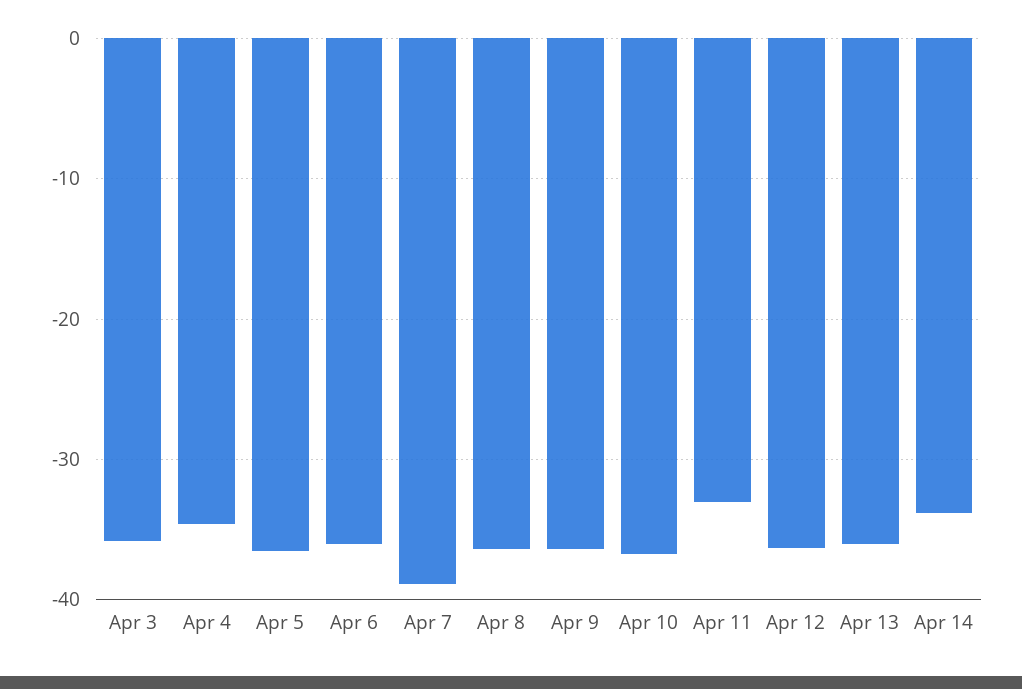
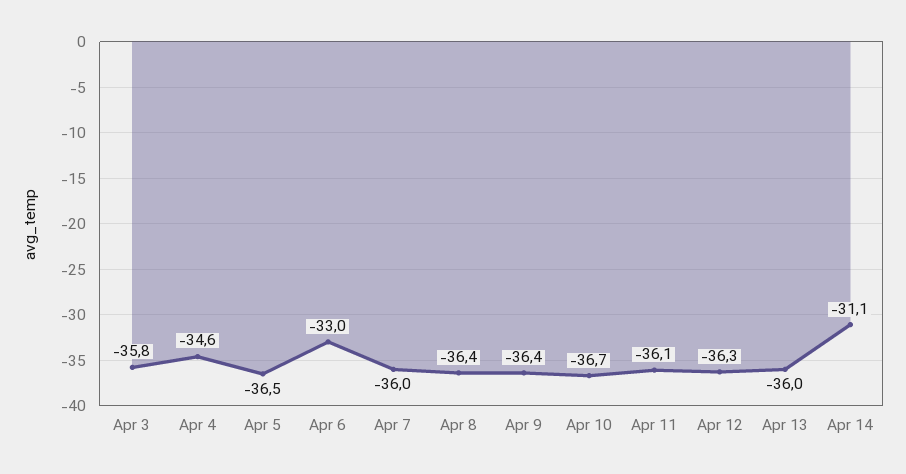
  {
    "Apr 3": -35.8,
    "Apr 4": -34.6,
    "Apr 5": -36.5,
-   "Apr 6": -36,
+   "Apr 6": -33,
-   "Apr 7": -39,
+   "Apr 7": -36,
    "Apr 8": -36.4,
    "Apr 9": -36.4,
    "Apr 10": -36.7,
-   "Apr 11": -33,
+   "Apr 11": -36.1,
    "Apr 12": -36.3,
    "Apr 13": -36,
-   "Apr 14": -34
+   "Apr 14": -31.1
  }

